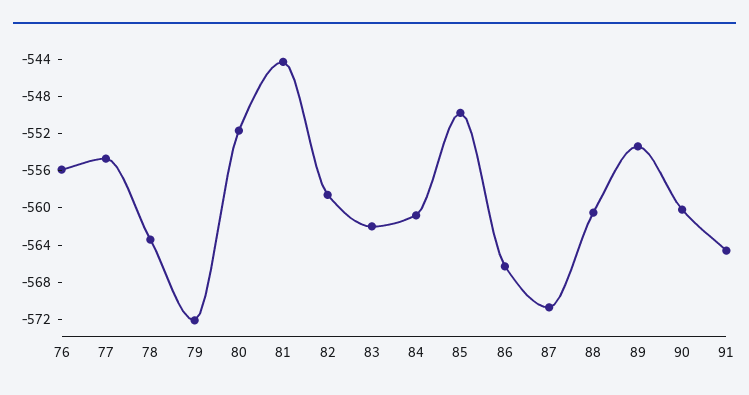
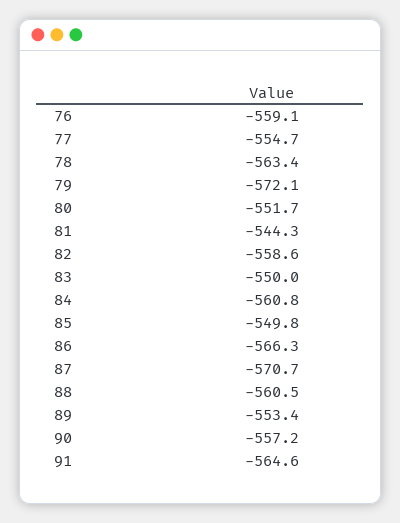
  {
-   "76": -556,
+   "76": -559.1,
    "77": -554.7,
    "78": -563.4,
    "79": -572.1,
    "80": -551.7,
    "81": -544.3,
    "82": -558.6,
-   "83": -562,
+   "83": -550,
    "84": -560.8,
    "85": -549.8,
    "86": -566.3,
    "87": -570.7,
    "88": -560.5,
    "89": -553.4,
-   "90": -560,
+   "90": -557.2,
    "91": -564.6
  }

